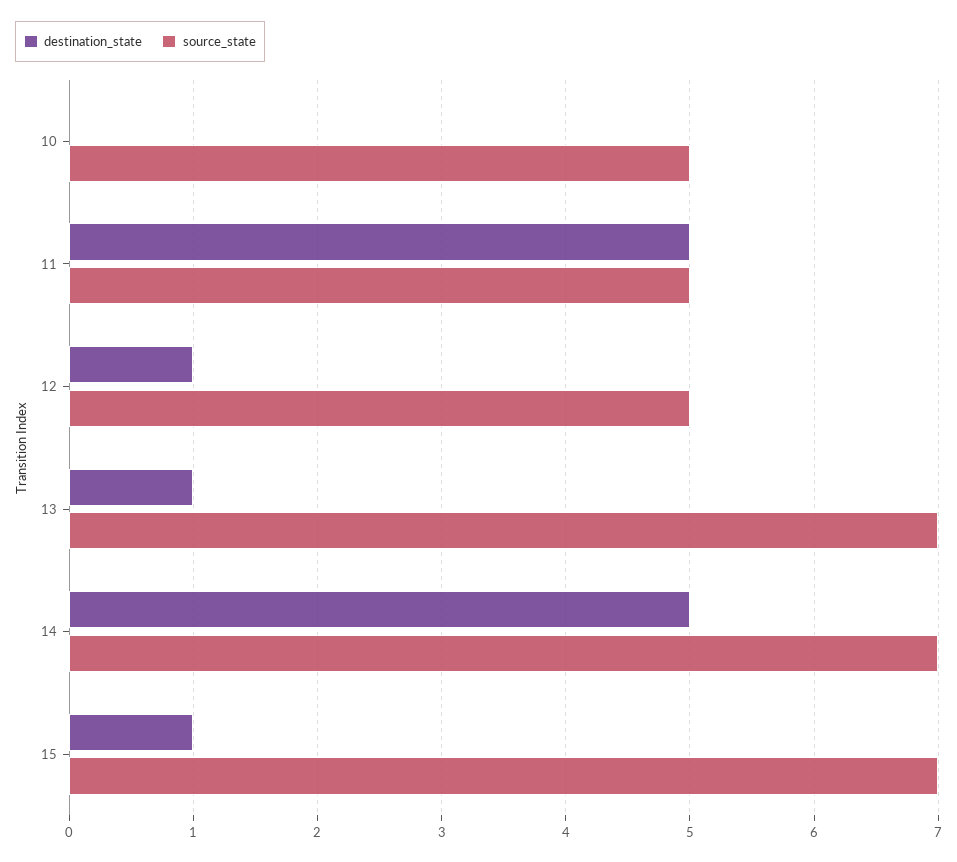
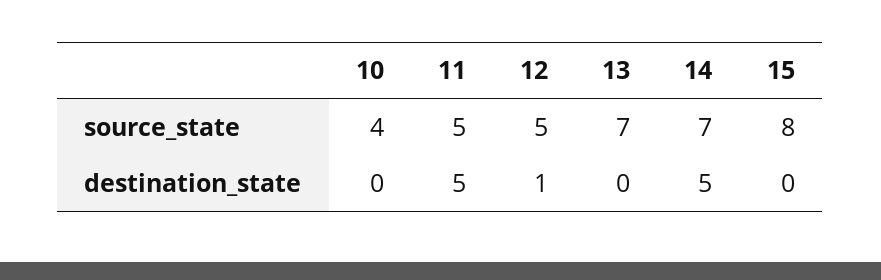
  {
    "destination_state": {
      "10": 0,
      "11": 5,
      "12": 1,
-     "13": 1,
+     "13": 0,
      "14": 5,
-     "15": 1
+     "15": 0
    },
    "source_state": {
-     "10": 5,
+     "10": 4,
      "11": 5,
      "12": 5,
      "13": 7,
      "14": 7,
-     "15": 7
+     "15": 8
    }
  }

